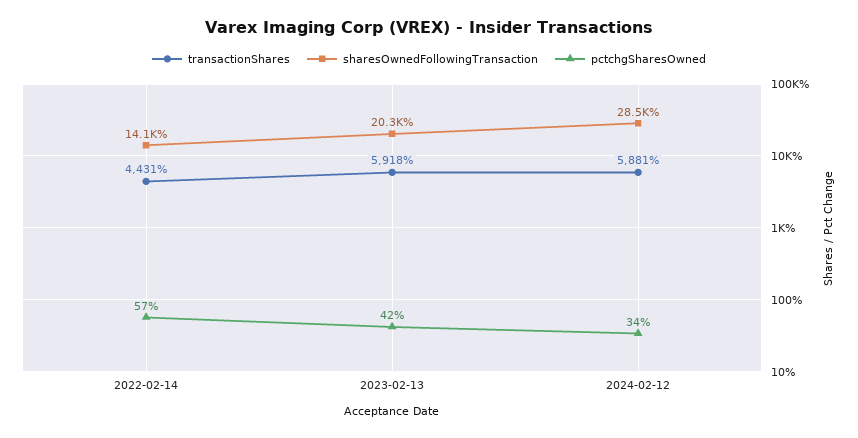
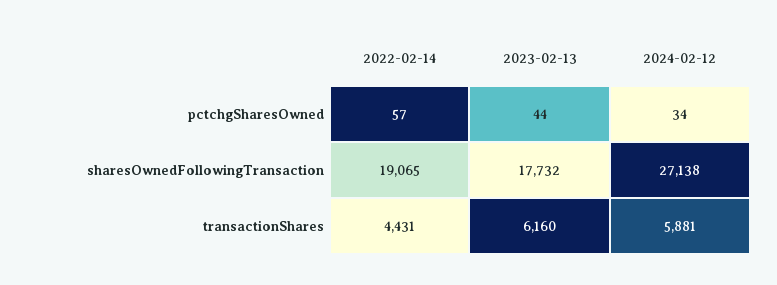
  {
    "transactionShares": {
      "2022-02-14": 4431,
-     "2023-02-13": 5918,
+     "2023-02-13": 6160,
      "2024-02-12": 5881
    },
    "sharesOwnedFollowingTransaction": {
-     "2022-02-14": 14100,
+     "2022-02-14": 19065,
-     "2023-02-13": 20300,
+     "2023-02-13": 17732,
-     "2024-02-12": 28500
+     "2024-02-12": 27138
    },
    "pctchgSharesOwned": {
      "2022-02-14": 57,
-     "2023-02-13": 42,
+     "2023-02-13": 44,
      "2024-02-12": 34
    }
  }

